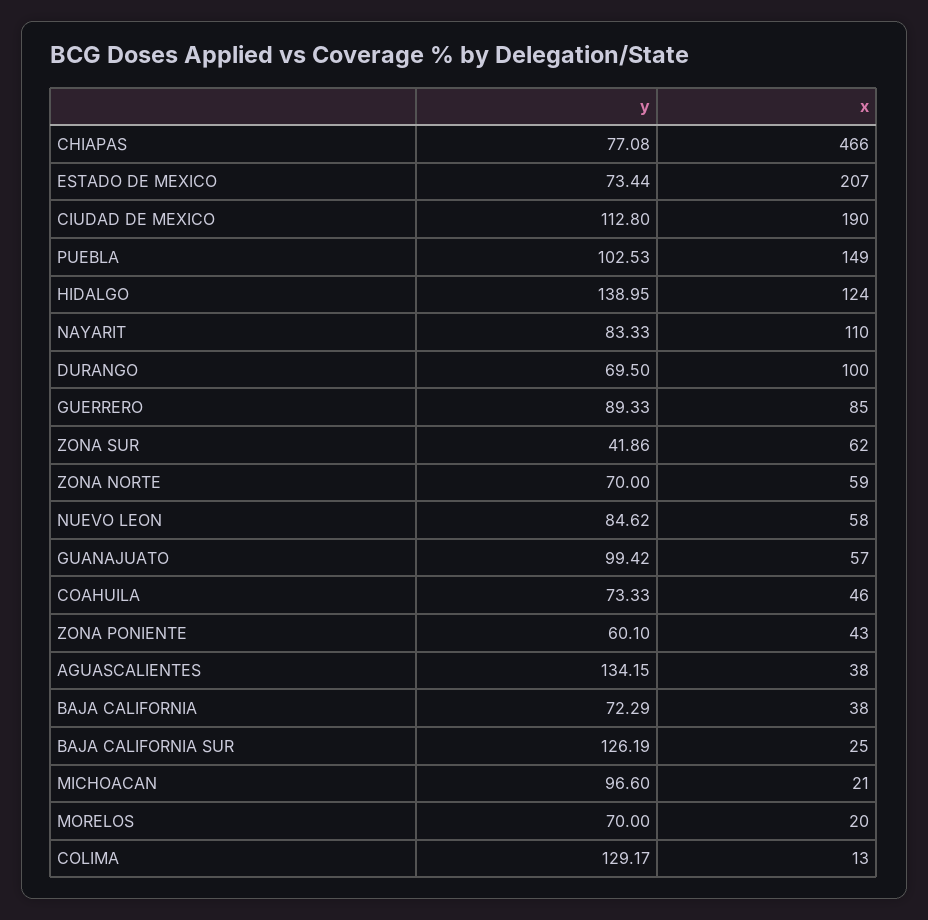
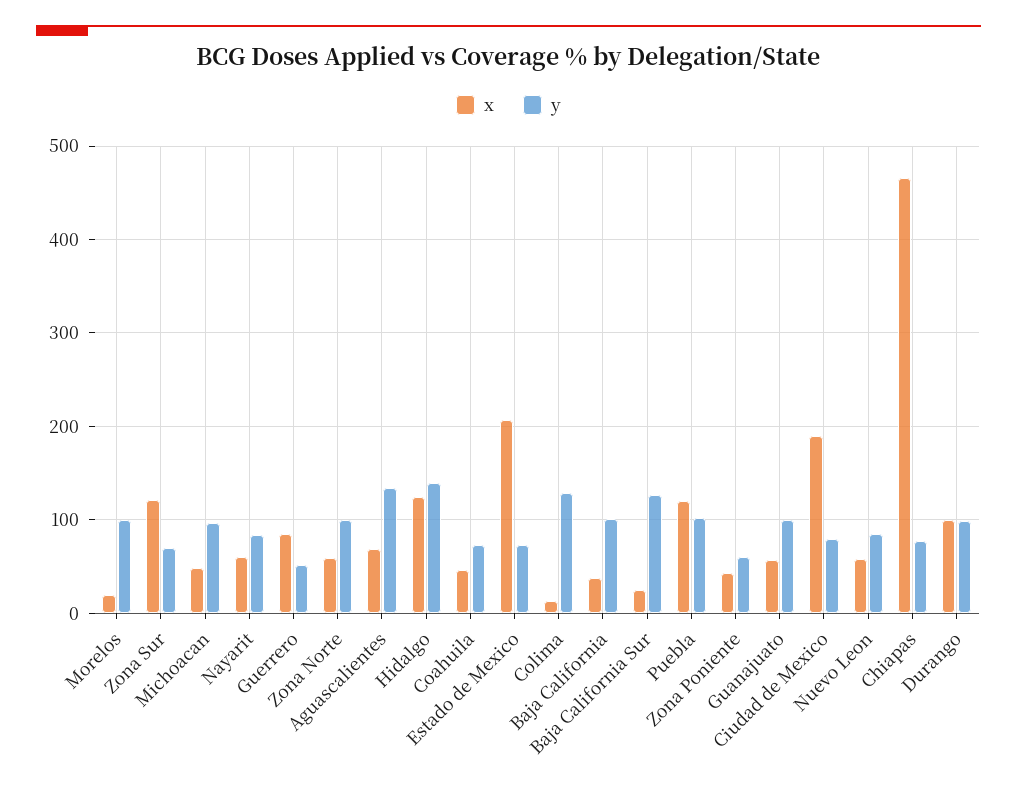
  {
    "y": {
      "CHIAPAS": 77.08,
      "ESTADO DE MEXICO": 73.44,
-     "CIUDAD DE MEXICO": 112.8,
+     "CIUDAD DE MEXICO": 80,
      "PUEBLA": 102.53,
      "HIDALGO": 138.95,
      "NAYARIT": 83.33,
-     "DURANGO": 69.5,
+     "DURANGO": 100,
-     "GUERRERO": 89.33,
+     "GUERRERO": 50,
-     "ZONA SUR": 41.86,
+     "ZONA SUR": 70,
-     "ZONA NORTE": 70,
+     "ZONA NORTE": 100,
      "NUEVO LEON": 84.62,
      "GUANAJUATO": 99.42,
      "COAHUILA": 73.33,
      "ZONA PONIENTE": 60.1,
      "AGUASCALIENTES": 134.15,
-     "BAJA CALIFORNIA": 72.29,
+     "BAJA CALIFORNIA": 100,
      "BAJA CALIFORNIA SUR": 126.19,
      "MICHOACAN": 96.6,
-     "MORELOS": 70,
+     "MORELOS": 100,
      "COLIMA": 129.17
    },
    "x": {
      "CHIAPAS": 466,
      "ESTADO DE MEXICO": 207,
      "CIUDAD DE MEXICO": 190,
-     "PUEBLA": 149,
+     "PUEBLA": 120,
      "HIDALGO": 124,
-     "NAYARIT": 110,
+     "NAYARIT": 60,
      "DURANGO": 100,
      "GUERRERO": 85,
-     "ZONA SUR": 62,
+     "ZONA SUR": 120,
      "ZONA NORTE": 59,
      "NUEVO LEON": 58,
      "GUANAJUATO": 57,
      "COAHUILA": 46,
      "ZONA PONIENTE": 43,
-     "AGUASCALIENTES": 38,
+     "AGUASCALIENTES": 70,
      "BAJA CALIFORNIA": 38,
      "BAJA CALIFORNIA SUR": 25,
-     "MICHOACAN": 21,
+     "MICHOACAN": 50,
      "MORELOS": 20,
      "COLIMA": 13
    }
  }

